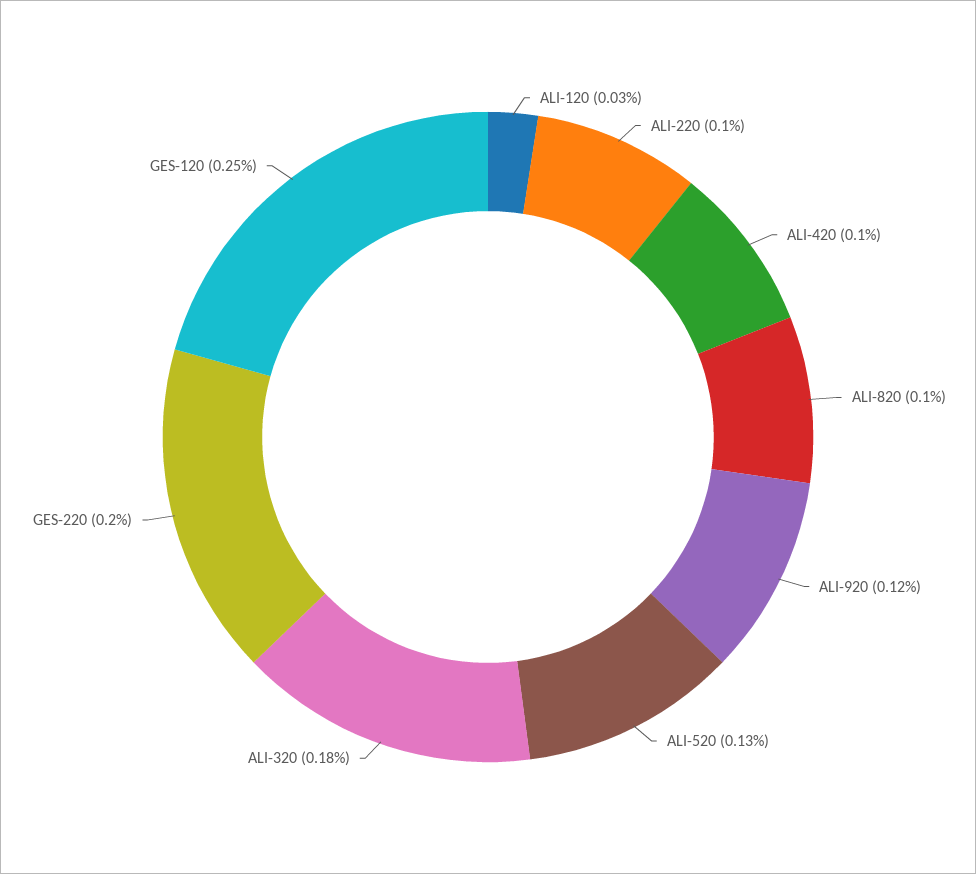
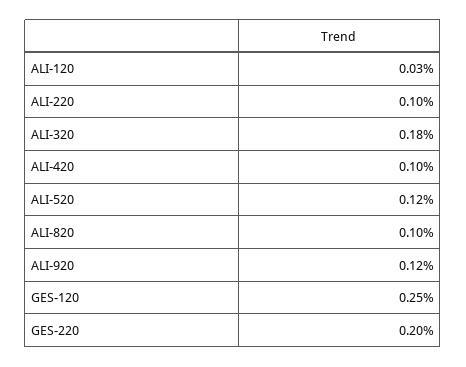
  {
    "ALI-120": 0.03,
    "ALI-220": 0.1,
    "ALI-420": 0.1,
    "ALI-820": 0.1,
    "ALI-920": 0.12,
-   "ALI-520": 0.13,
+   "ALI-520": 0.12,
    "ALI-320": 0.18,
    "GES-220": 0.2,
    "GES-120": 0.25
  }

